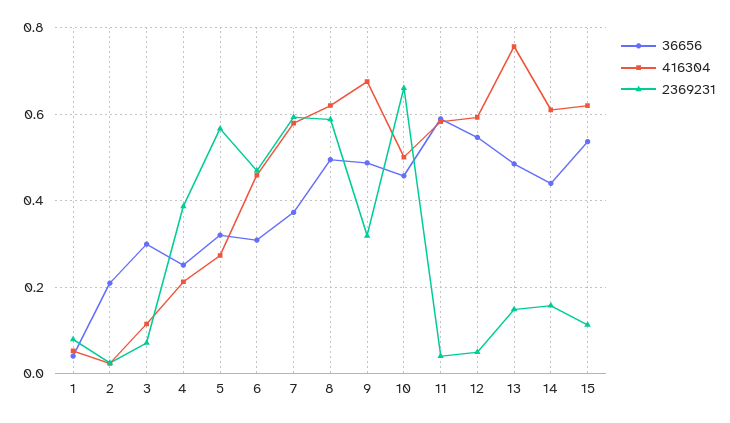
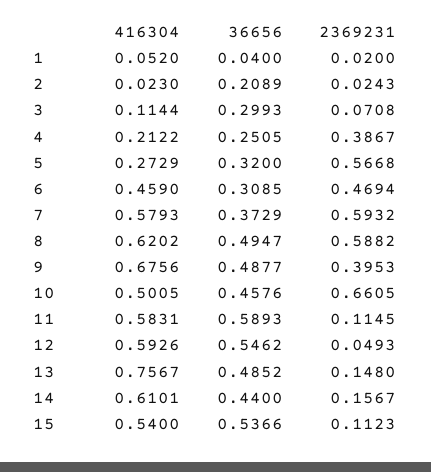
  {
    "36656": {
      "1": 0.04,
      "2": 0.2089,
      "3": 0.2993,
      "4": 0.2505,
      "5": 0.32,
      "6": 0.3085,
      "7": 0.3729,
      "8": 0.4947,
      "9": 0.4877,
      "10": 0.4576,
      "11": 0.5893,
      "12": 0.5462,
      "13": 0.4852,
      "14": 0.44,
      "15": 0.5366
    },
    "416304": {
      "1": 0.052,
      "2": 0.023,
      "3": 0.1144,
      "4": 0.2122,
      "5": 0.2729,
      "6": 0.459,
      "7": 0.5793,
      "8": 0.6202,
      "9": 0.6756,
      "10": 0.5005,
      "11": 0.5831,
      "12": 0.5926,
      "13": 0.7567,
      "14": 0.6101,
-     "15": 0.62
+     "15": 0.54
    },
    "2369231": {
-     "1": 0.08,
+     "1": 0.02,
      "2": 0.0243,
      "3": 0.0708,
      "4": 0.3867,
      "5": 0.5668,
      "6": 0.4694,
      "7": 0.5932,
      "8": 0.5882,
-     "9": 0.32,
+     "9": 0.3953,
      "10": 0.6605,
-     "11": 0.04,
+     "11": 0.1145,
      "12": 0.0493,
      "13": 0.148,
      "14": 0.1567,
      "15": 0.1123
    }
  }

